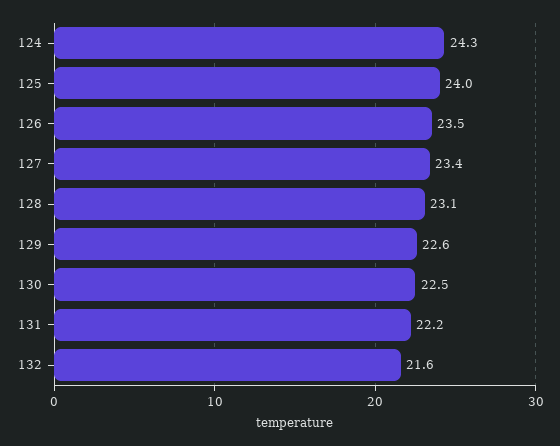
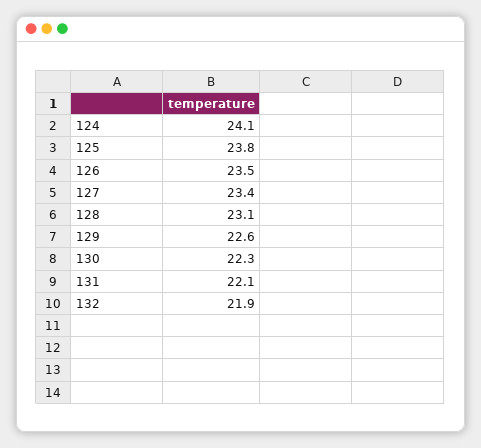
  {
-   "124": 24.3,
+   "124": 24.1,
-   "125": 24,
+   "125": 23.8,
    "126": 23.5,
    "127": 23.4,
    "128": 23.1,
    "129": 22.6,
-   "130": 22.5,
+   "130": 22.3,
-   "131": 22.2,
+   "131": 22.1,
-   "132": 21.6
+   "132": 21.9
  }

